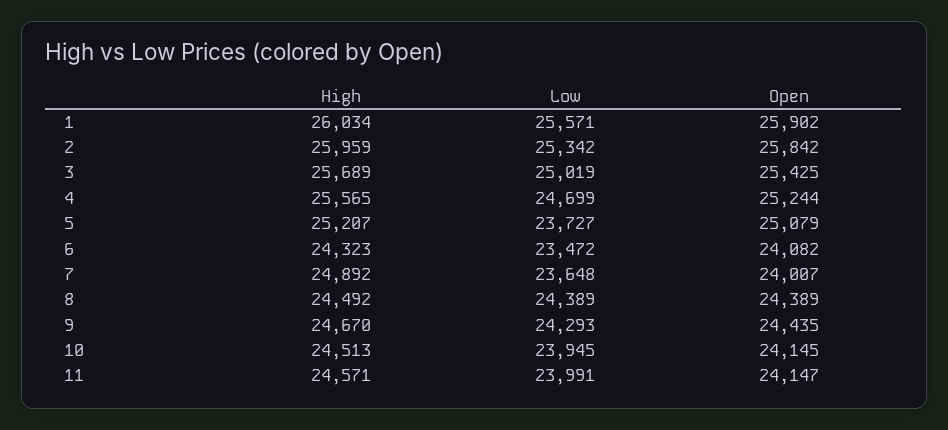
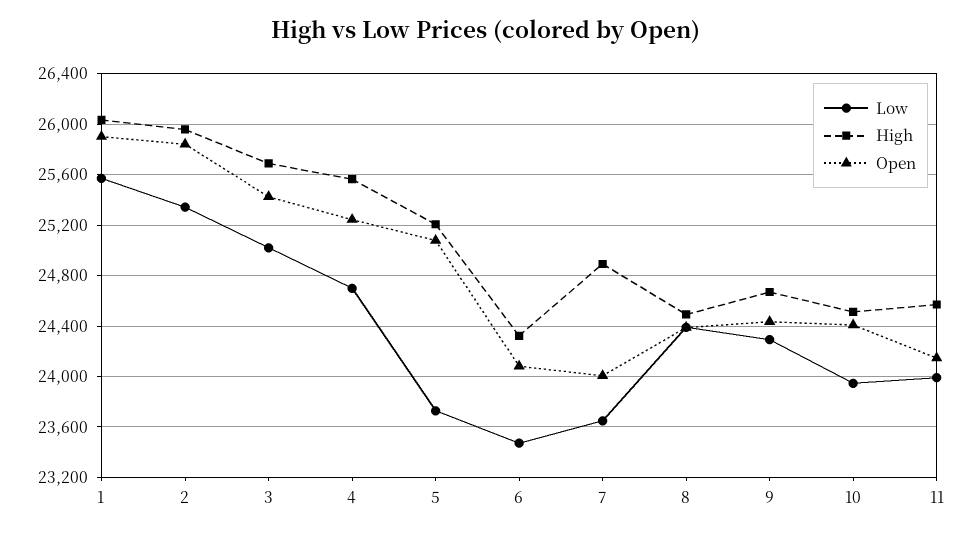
  {
    "High": {
      "1": 26034,
      "2": 25959,
      "3": 25689,
      "4": 25565,
      "5": 25207,
      "6": 24323,
      "7": 24892,
      "8": 24492,
      "9": 24670,
      "10": 24513,
      "11": 24571
    },
    "Low": {
      "1": 25571,
      "2": 25342,
      "3": 25019,
      "4": 24699,
      "5": 23727,
      "6": 23472,
      "7": 23648,
      "8": 24389,
      "9": 24293,
      "10": 23945,
      "11": 23991
    },
    "Open": {
      "1": 25902,
      "2": 25842,
      "3": 25425,
      "4": 25244,
      "5": 25079,
      "6": 24082,
      "7": 24007,
      "8": 24389,
      "9": 24435,
-     "10": 24145,
+     "10": 24400,
      "11": 24147
    }
  }

